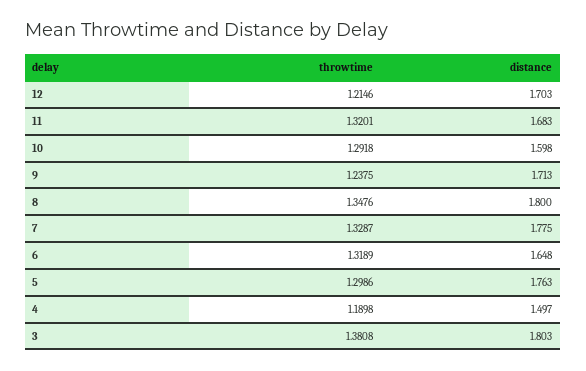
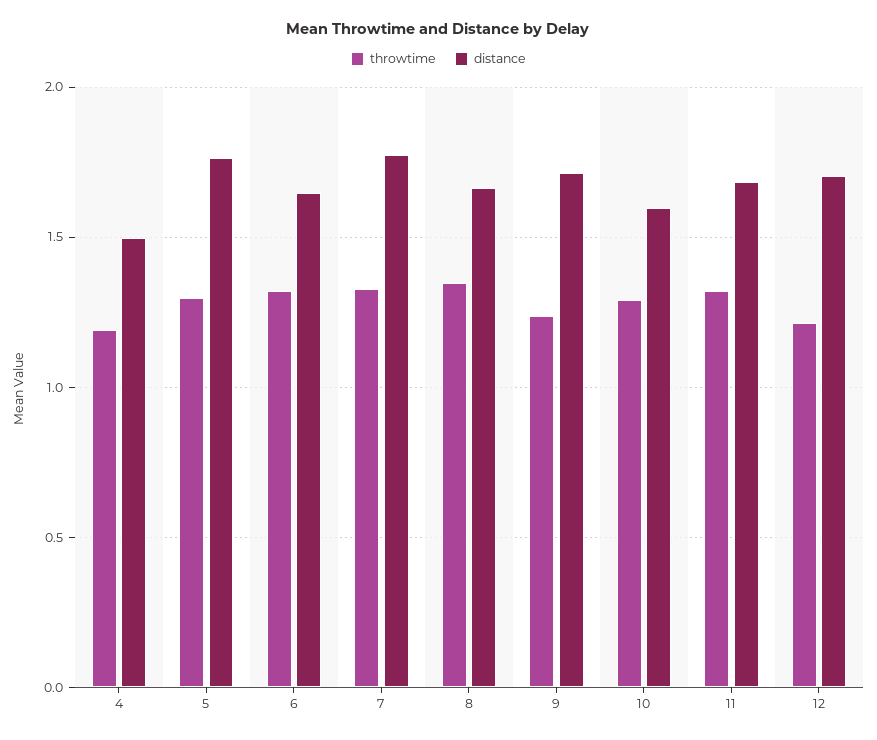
  {
    "throwtime": {
      "12": 1.2146,
      "11": 1.3201,
      "10": 1.2918,
      "9": 1.2375,
      "8": 1.3476,
      "7": 1.3287,
      "6": 1.3189,
      "5": 1.2986,
-     "4": 1.1898,
+     "4": 1.1898
-     "3": 1.3808
    },
    "distance": {
      "12": 1.703,
      "11": 1.683,
      "10": 1.598,
      "9": 1.713,
-     "8": 1.8,
+     "8": 1.65,
      "7": 1.775,
      "6": 1.648,
      "5": 1.763,
-     "4": 1.497,
+     "4": 1.497
-     "3": 1.803
    }
  }

